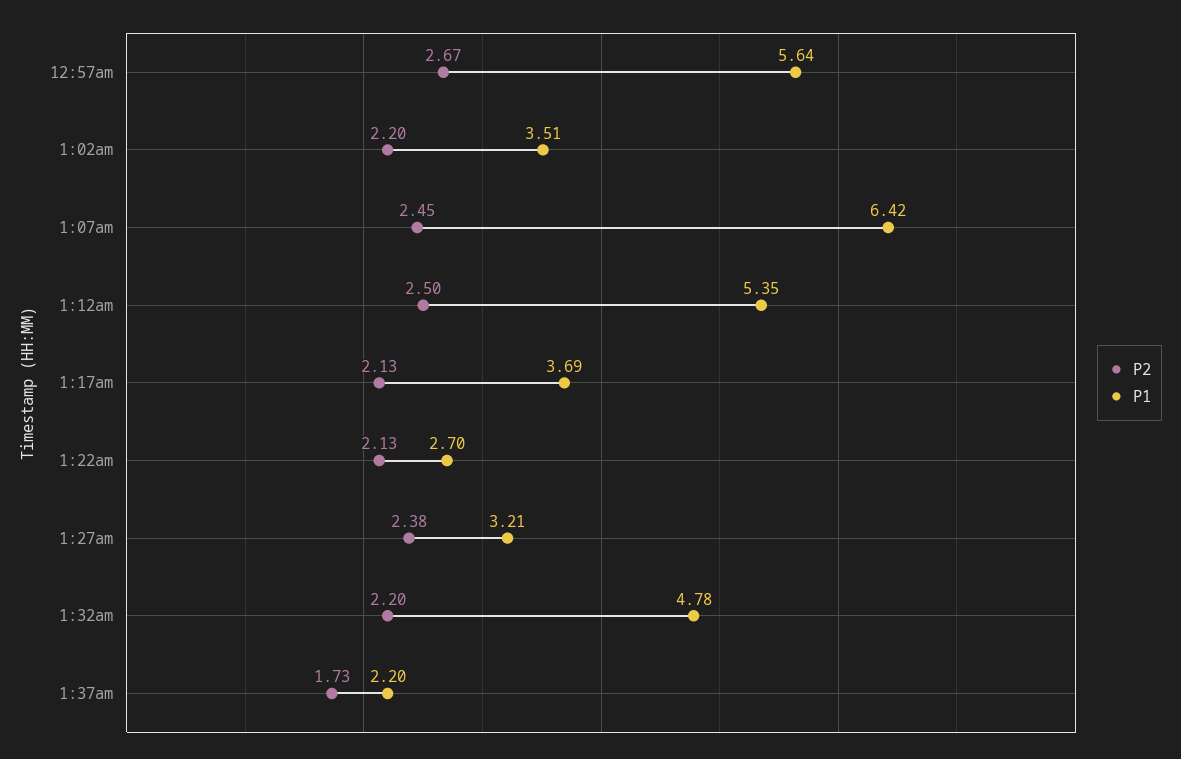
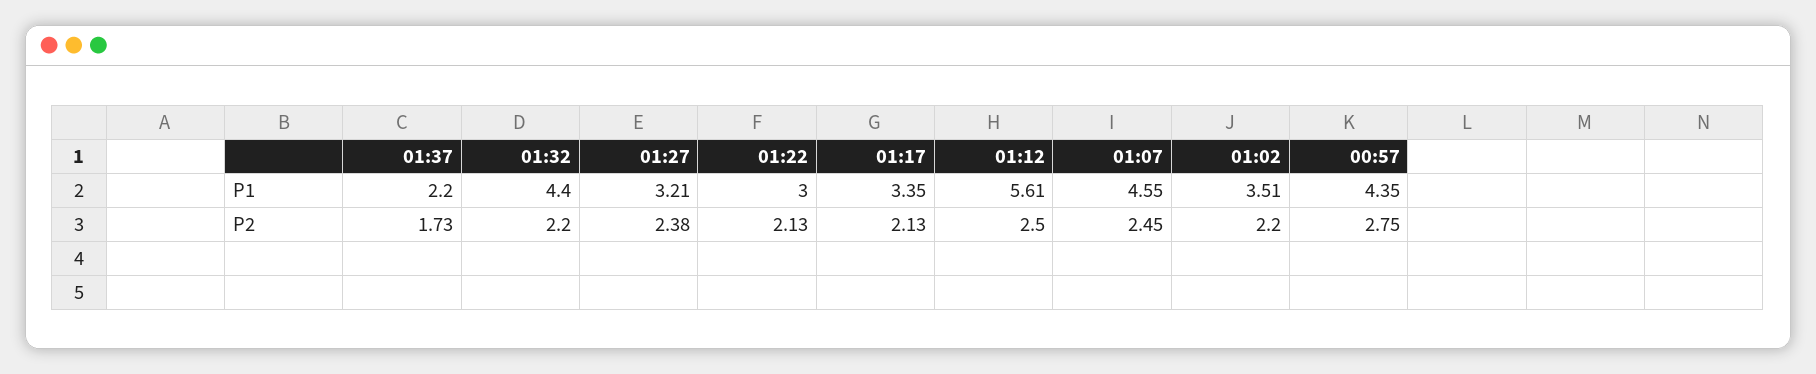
  {
    "P2": {
-     "12:57am": 2.67,
+     "12:57am": 2.75,
      "1:02am": 2.2,
      "1:07am": 2.45,
      "1:12am": 2.5,
      "1:17am": 2.13,
      "1:22am": 2.13,
      "1:27am": 2.38,
      "1:32am": 2.2,
      "1:37am": 1.73
    },
    "P1": {
-     "12:57am": 5.64,
+     "12:57am": 4.35,
      "1:02am": 3.51,
-     "1:07am": 6.42,
+     "1:07am": 4.55,
-     "1:12am": 5.35,
+     "1:12am": 5.61,
-     "1:17am": 3.69,
+     "1:17am": 3.35,
-     "1:22am": 2.7,
+     "1:22am": 3,
      "1:27am": 3.21,
-     "1:32am": 4.78,
+     "1:32am": 4.4,
      "1:37am": 2.2
    }
  }

